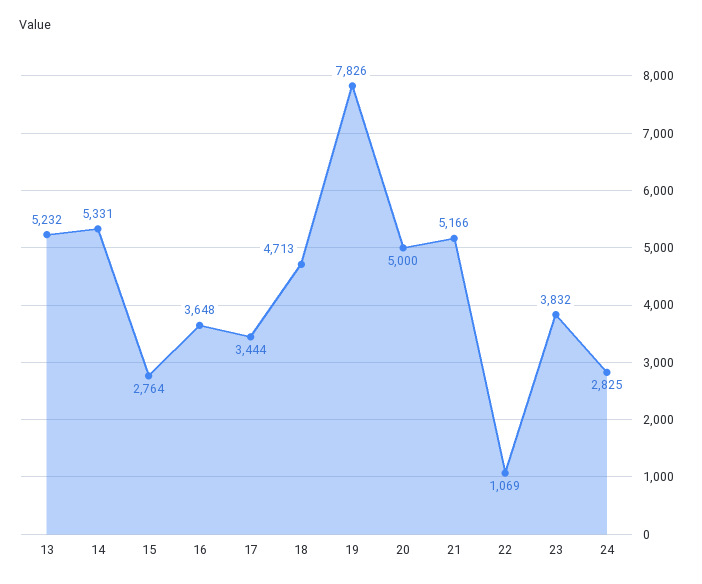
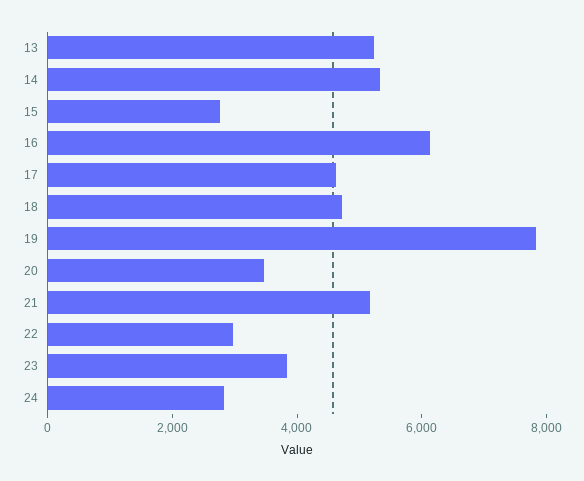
  {
    "13": 5232,
    "14": 5331,
    "15": 2764,
-   "16": 3648,
+   "16": 6000,
-   "17": 3444,
+   "17": 4500,
    "18": 4713,
    "19": 7826,
-   "20": 5000,
+   "20": 3500,
    "21": 5166,
-   "22": 1069,
+   "22": 3000,
    "23": 3832,
    "24": 2825
  }

